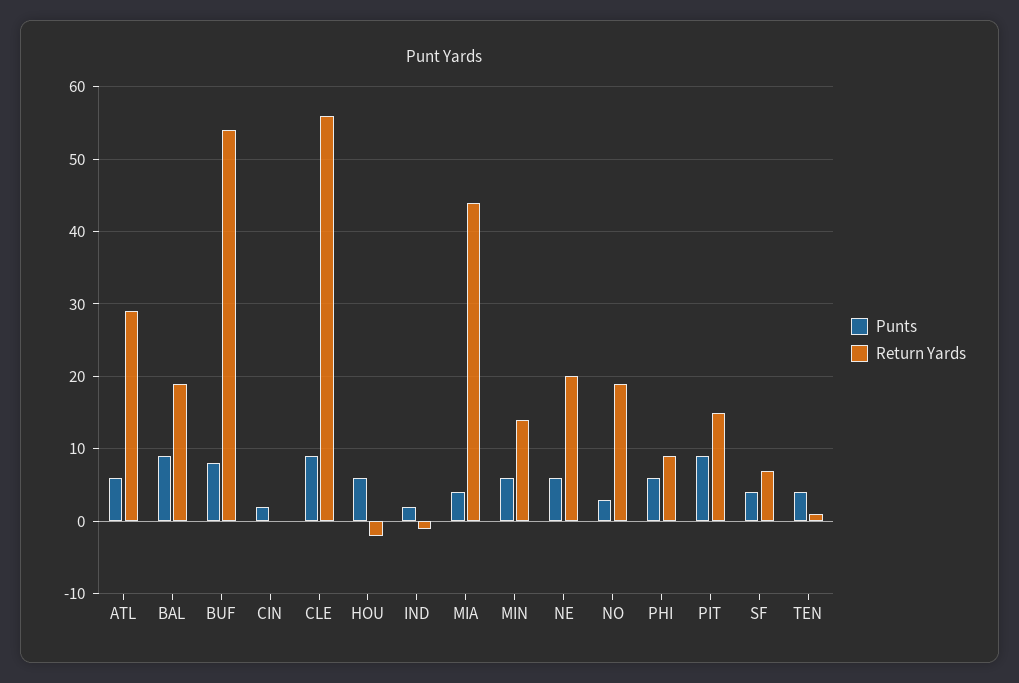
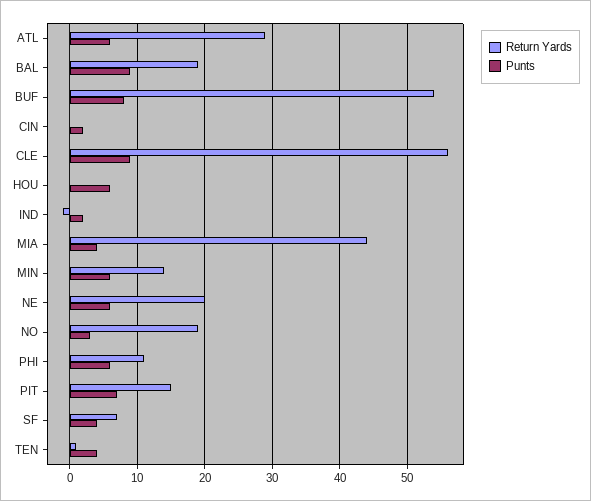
  {
    "Punts": {
      "ATL": 6,
      "BAL": 9,
      "BUF": 8,
      "CIN": 2,
      "CLE": 9,
      "HOU": 6,
      "IND": 2,
      "MIA": 4,
      "MIN": 6,
      "NE": 6,
      "NO": 3,
      "PHI": 6,
-     "PIT": 9,
+     "PIT": 7,
      "SF": 4,
      "TEN": 4
    },
    "Return Yards": {
      "ATL": 29,
      "BAL": 19,
      "BUF": 54,
      "CIN": 0,
      "CLE": 56,
-     "HOU": -2,
+     "HOU": 0,
      "IND": -1,
      "MIA": 44,
      "MIN": 14,
      "NE": 20,
      "NO": 19,
-     "PHI": 9,
+     "PHI": 11,
      "PIT": 15,
      "SF": 7,
      "TEN": 1
    }
  }

